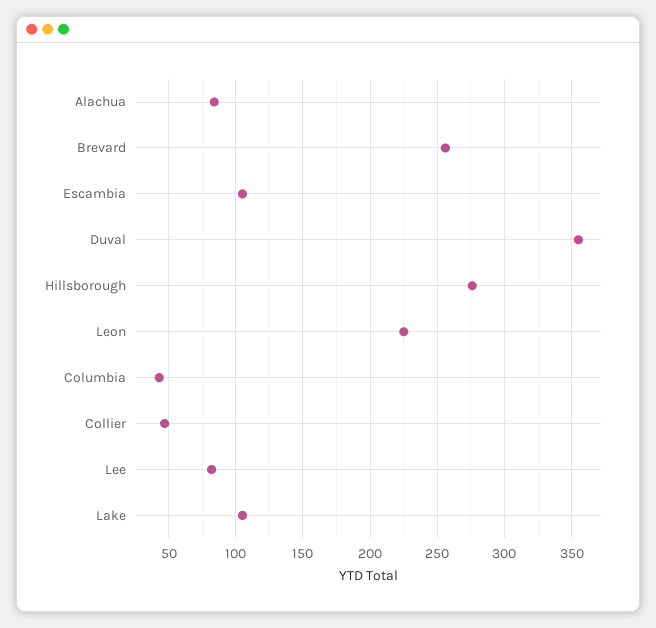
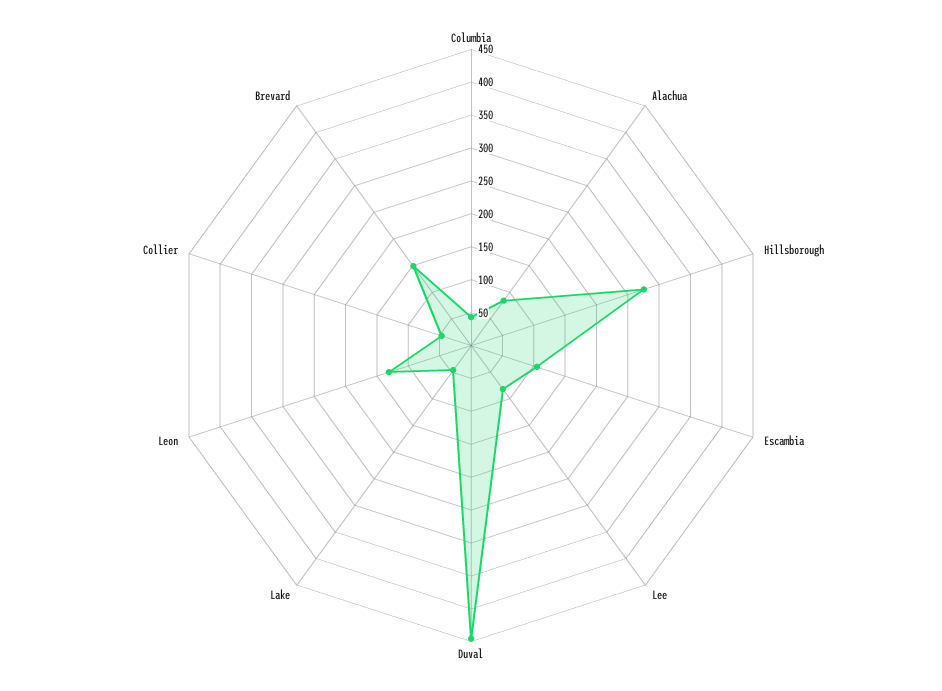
  {
    "Alachua": 85,
-   "Brevard": 255,
+   "Brevard": 150,
    "Escambia": 105,
-   "Duval": 355,
+   "Duval": 450,
    "Hillsborough": 275,
-   "Leon": 225,
+   "Leon": 125,
    "Columbia": 45,
    "Collier": 45,
    "Lee": 80,
-   "Lake": 105
+   "Lake": 50
  }

